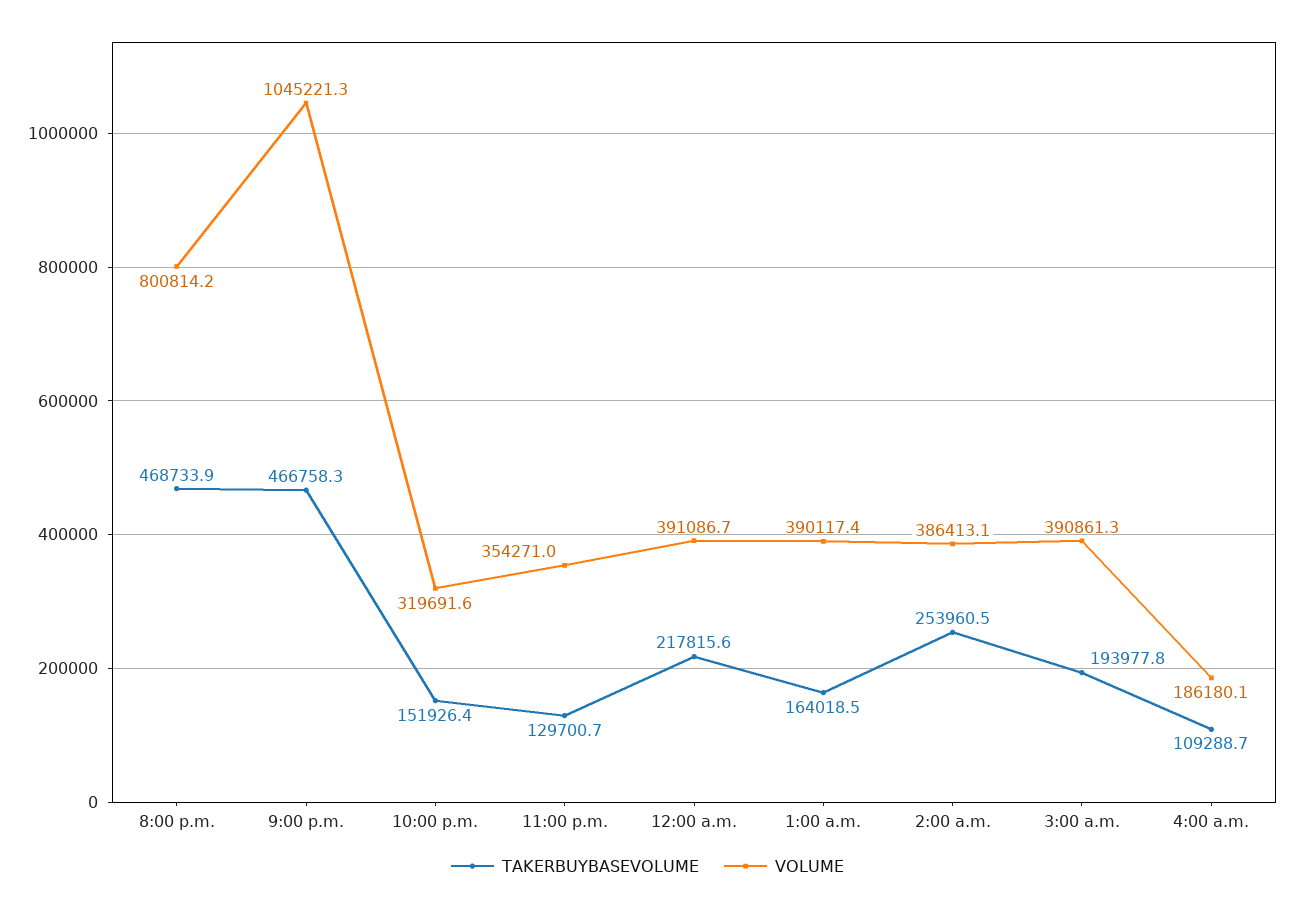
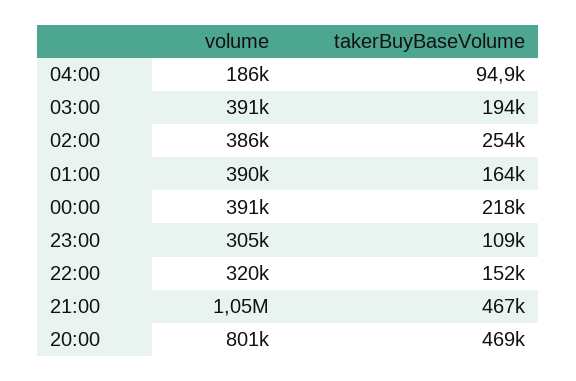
  {
    "TAKERBUYBASEVOLUME": {
      "8:00 p.m.": 468733.9,
      "9:00 p.m.": 466758.3,
      "10:00 p.m.": 151926.4,
-     "11:00 p.m.": 129700.7,
+     "11:00 p.m.": 109000,
      "12:00 a.m.": 217815.6,
      "1:00 a.m.": 164018.5,
      "2:00 a.m.": 253960.5,
      "3:00 a.m.": 193977.8,
-     "4:00 a.m.": 109288.7
+     "4:00 a.m.": 94900
    },
    "VOLUME": {
      "8:00 p.m.": 800814.2,
      "9:00 p.m.": 1045221.3,
      "10:00 p.m.": 319691.6,
-     "11:00 p.m.": 354271,
+     "11:00 p.m.": 305000,
      "12:00 a.m.": 391086.7,
      "1:00 a.m.": 390117.4,
      "2:00 a.m.": 386413.1,
      "3:00 a.m.": 390861.3,
      "4:00 a.m.": 186180.1
    }
  }

